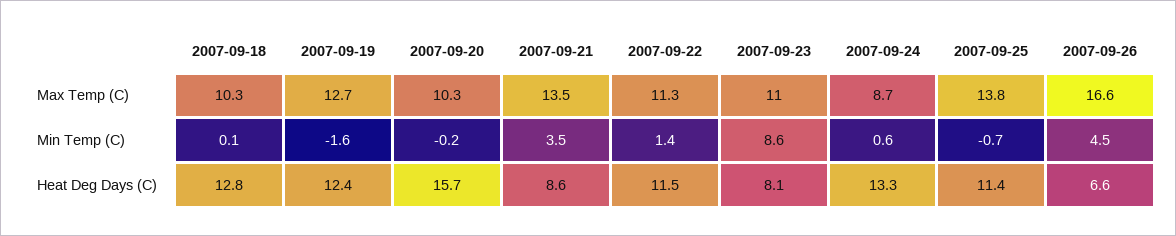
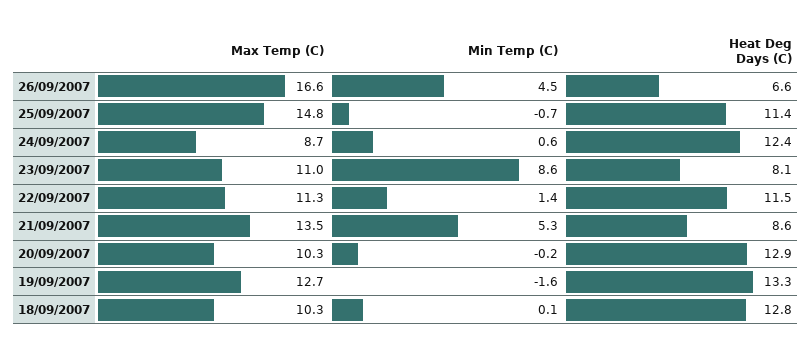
  {
    "2007-09-18": {
      "Max Temp (C)": 10.3,
      "Min Temp (C)": 0.1,
      "Heat Deg Days (C)": 12.8
    },
    "2007-09-19": {
      "Max Temp (C)": 12.7,
      "Min Temp (C)": -1.6,
-     "Heat Deg Days (C)": 12.4
+     "Heat Deg Days (C)": 13.3
    },
    "2007-09-20": {
      "Max Temp (C)": 10.3,
      "Min Temp (C)": -0.2,
-     "Heat Deg Days (C)": 15.7
+     "Heat Deg Days (C)": 12.9
    },
    "2007-09-21": {
      "Max Temp (C)": 13.5,
-     "Min Temp (C)": 3.5,
+     "Min Temp (C)": 5.3,
      "Heat Deg Days (C)": 8.6
    },
    "2007-09-22": {
      "Max Temp (C)": 11.3,
      "Min Temp (C)": 1.4,
      "Heat Deg Days (C)": 11.5
    },
    "2007-09-23": {
      "Max Temp (C)": 11,
      "Min Temp (C)": 8.6,
      "Heat Deg Days (C)": 8.1
    },
    "2007-09-24": {
      "Max Temp (C)": 8.7,
      "Min Temp (C)": 0.6,
-     "Heat Deg Days (C)": 13.3
+     "Heat Deg Days (C)": 12.4
    },
    "2007-09-25": {
-     "Max Temp (C)": 13.8,
+     "Max Temp (C)": 14.8,
      "Min Temp (C)": -0.7,
      "Heat Deg Days (C)": 11.4
    },
    "2007-09-26": {
      "Max Temp (C)": 16.6,
      "Min Temp (C)": 4.5,
      "Heat Deg Days (C)": 6.6
    }
  }

